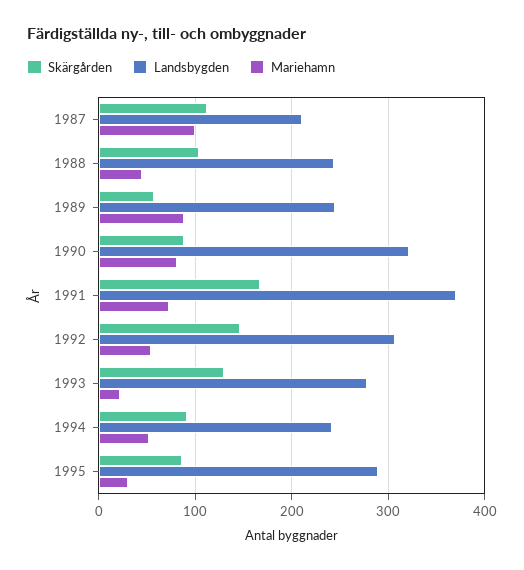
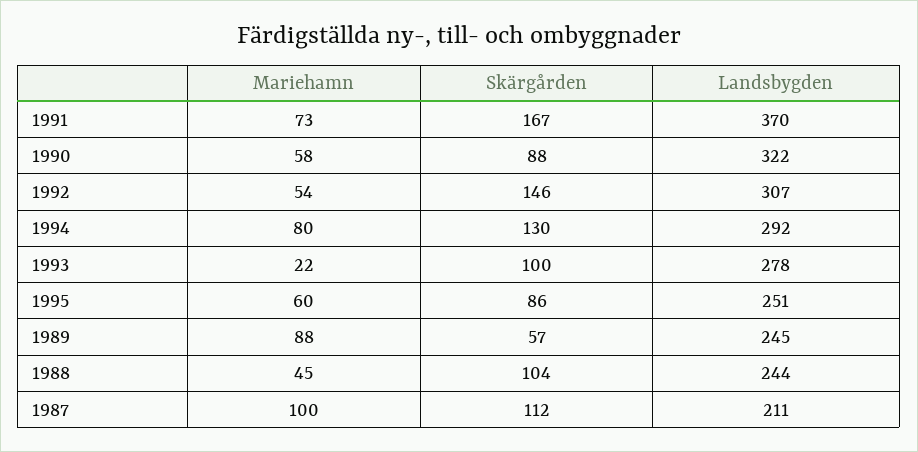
  {
    "Skärgården": {
      "1987": 112,
      "1988": 104,
      "1989": 57,
      "1990": 88,
      "1991": 167,
      "1992": 146,
-     "1993": 130,
+     "1993": 100,
-     "1994": 90,
+     "1994": 130,
      "1995": 86
    },
    "Landsbygden": {
      "1987": 211,
      "1988": 244,
      "1989": 245,
      "1990": 322,
      "1991": 370,
      "1992": 307,
      "1993": 278,
-     "1994": 240,
+     "1994": 292,
-     "1995": 290
+     "1995": 251
    },
    "Mariehamn": {
      "1987": 100,
      "1988": 45,
      "1989": 88,
-     "1990": 80,
+     "1990": 58,
      "1991": 73,
      "1992": 54,
      "1993": 22,
-     "1994": 50,
+     "1994": 80,
-     "1995": 30
+     "1995": 60
    }
  }

